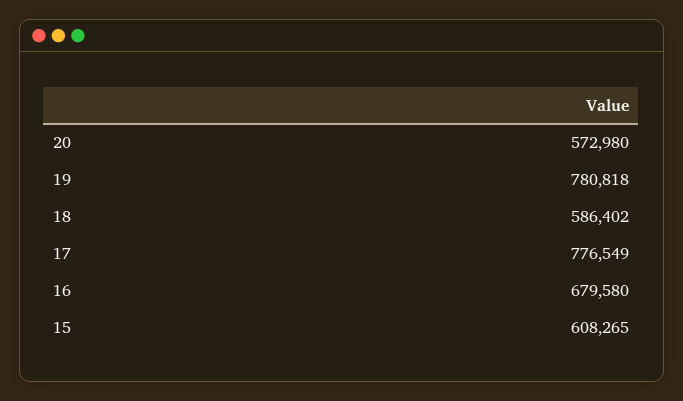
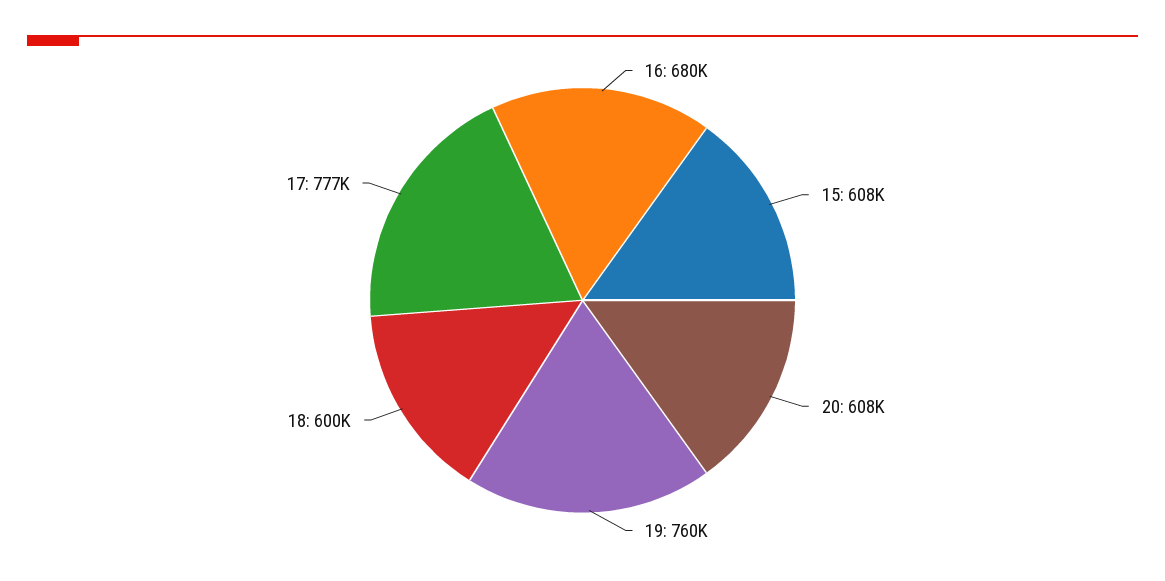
  {
-   "20": 572980,
+   "20": 608000,
-   "19": 780818,
+   "19": 760000,
-   "18": 586402,
+   "18": 600000,
    "17": 776549,
    "16": 679580,
    "15": 608265
  }

